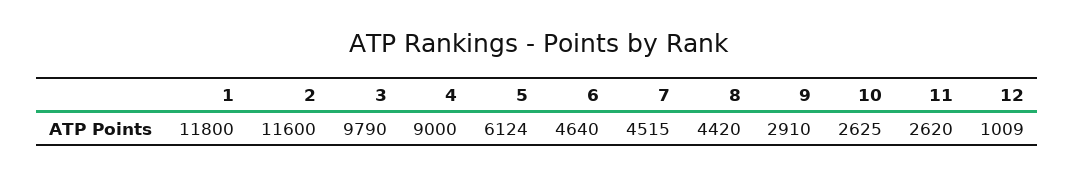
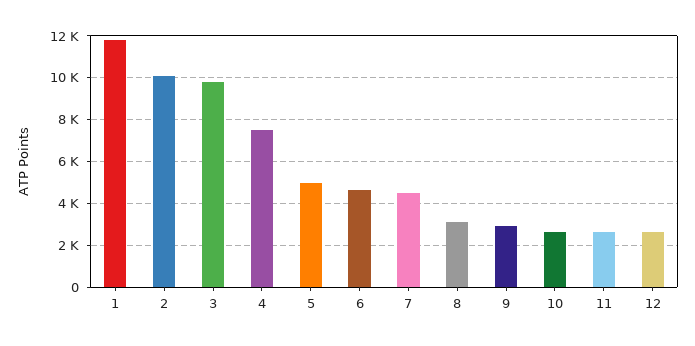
  {
    "1": 11800,
-   "2": 11600,
+   "2": 10000,
    "3": 9790,
-   "4": 9000,
+   "4": 7500,
-   "5": 6124,
+   "5": 5000,
    "6": 4640,
    "7": 4515,
-   "8": 4420,
+   "8": 3000,
    "9": 2910,
    "10": 2625,
    "11": 2620,
-   "12": 1009
+   "12": 2500
  }

